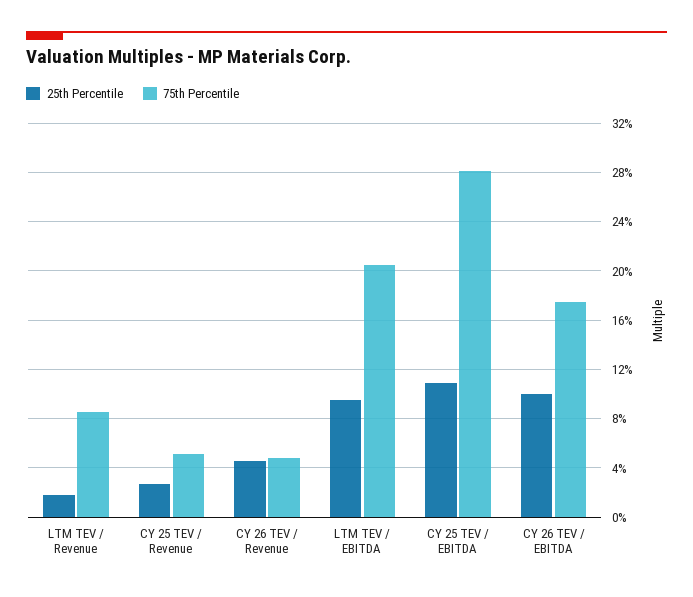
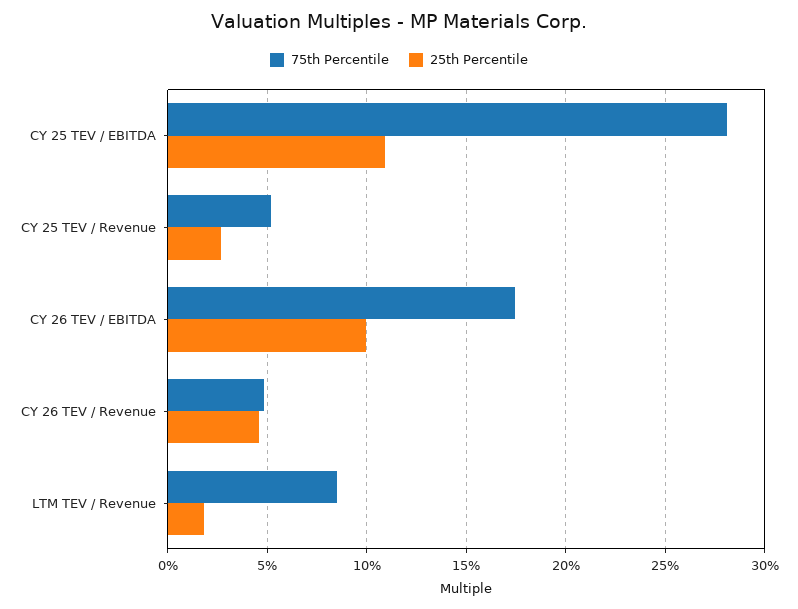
  {
    "25th Percentile": {
      "LTM TEV / Revenue": 2,
      "CY 25 TEV / Revenue": 2.5,
      "CY 26 TEV / Revenue": 4.5,
-     "LTM TEV / EBITDA": 9.5,
      "CY 25 TEV / EBITDA": 11,
      "CY 26 TEV / EBITDA": 10
    },
    "75th Percentile": {
      "LTM TEV / Revenue": 8.5,
      "CY 25 TEV / Revenue": 5,
      "CY 26 TEV / Revenue": 5,
-     "LTM TEV / EBITDA": 20.5,
      "CY 25 TEV / EBITDA": 28,
      "CY 26 TEV / EBITDA": 17.5
    }
  }

